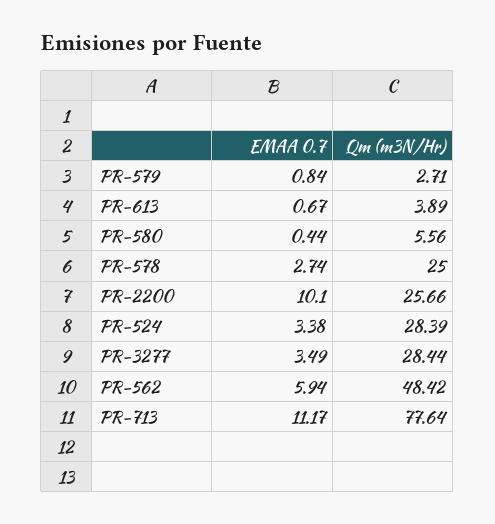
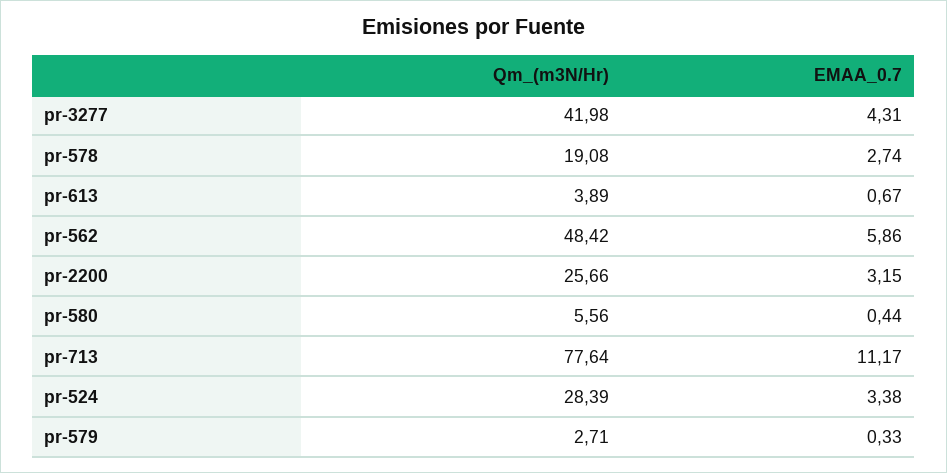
  {
    "EMAA 0.7": {
-     "PR-579": 0.84,
+     "PR-579": 0.33,
      "PR-613": 0.67,
      "PR-580": 0.44,
      "PR-578": 2.74,
-     "PR-2200": 10.1,
+     "PR-2200": 3.15,
      "PR-524": 3.38,
-     "PR-3277": 3.49,
+     "PR-3277": 4.31,
-     "PR-562": 5.94,
+     "PR-562": 5.86,
      "PR-713": 11.17
    },
    "Qm (m3N/Hr)": {
      "PR-579": 2.71,
      "PR-613": 3.89,
      "PR-580": 5.56,
-     "PR-578": 25,
+     "PR-578": 19.08,
      "PR-2200": 25.66,
      "PR-524": 28.39,
-     "PR-3277": 28.44,
+     "PR-3277": 41.98,
      "PR-562": 48.42,
      "PR-713": 77.64
    }
  }

